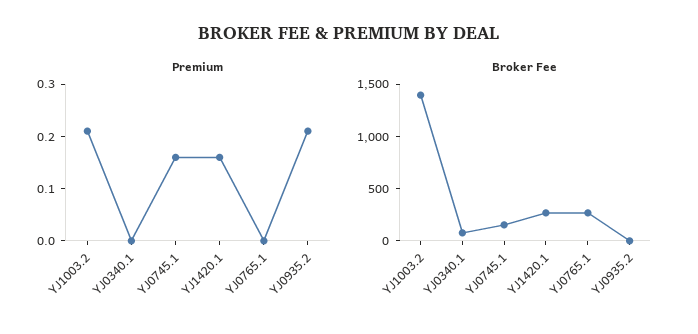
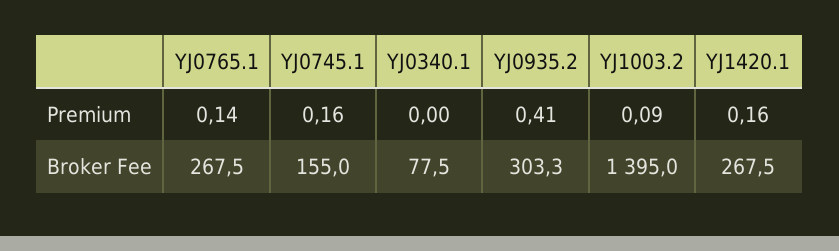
  {
    "Premium": {
-     "YJ1003.2": 0.2,
+     "YJ1003.2": 0.09,
      "YJ0340.1": 0,
      "YJ0745.1": 0.16,
      "YJ1420.1": 0.16,
-     "YJ0765.1": 0,
+     "YJ0765.1": 0.14,
-     "YJ0935.2": 0.2
+     "YJ0935.2": 0.41
    },
    "Broker Fee": {
      "YJ1003.2": 1395,
      "YJ0340.1": 77.5,
      "YJ0745.1": 155,
      "YJ1420.1": 267.5,
      "YJ0765.1": 267.5,
-     "YJ0935.2": 0
+     "YJ0935.2": 303.3
    }
  }

